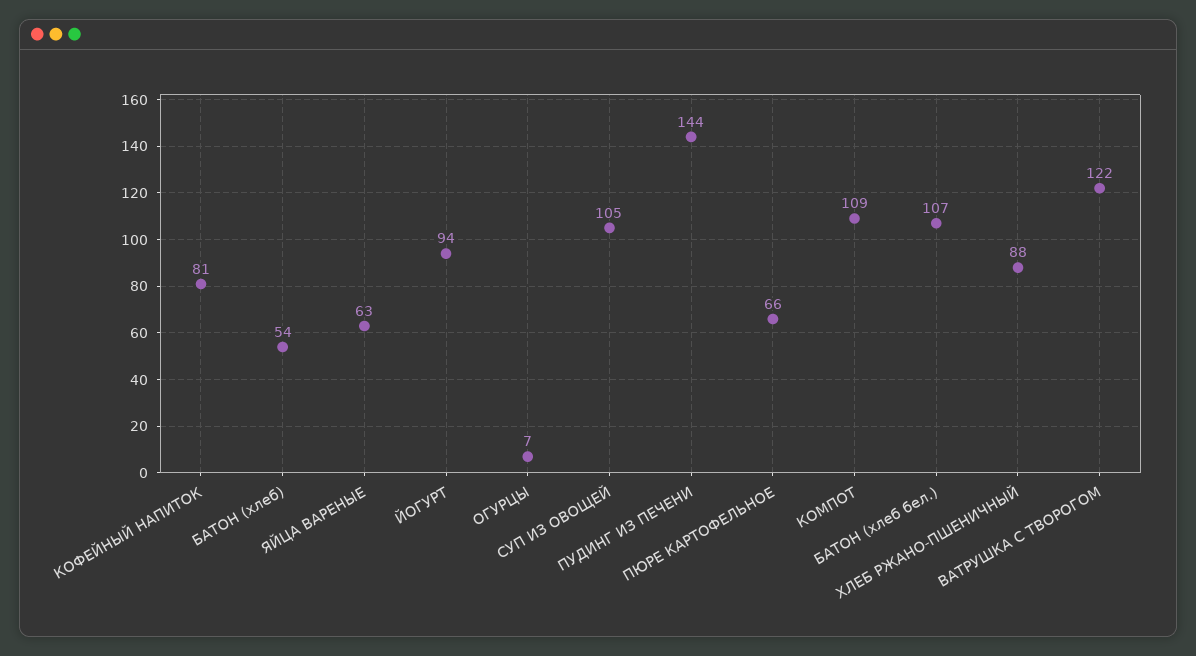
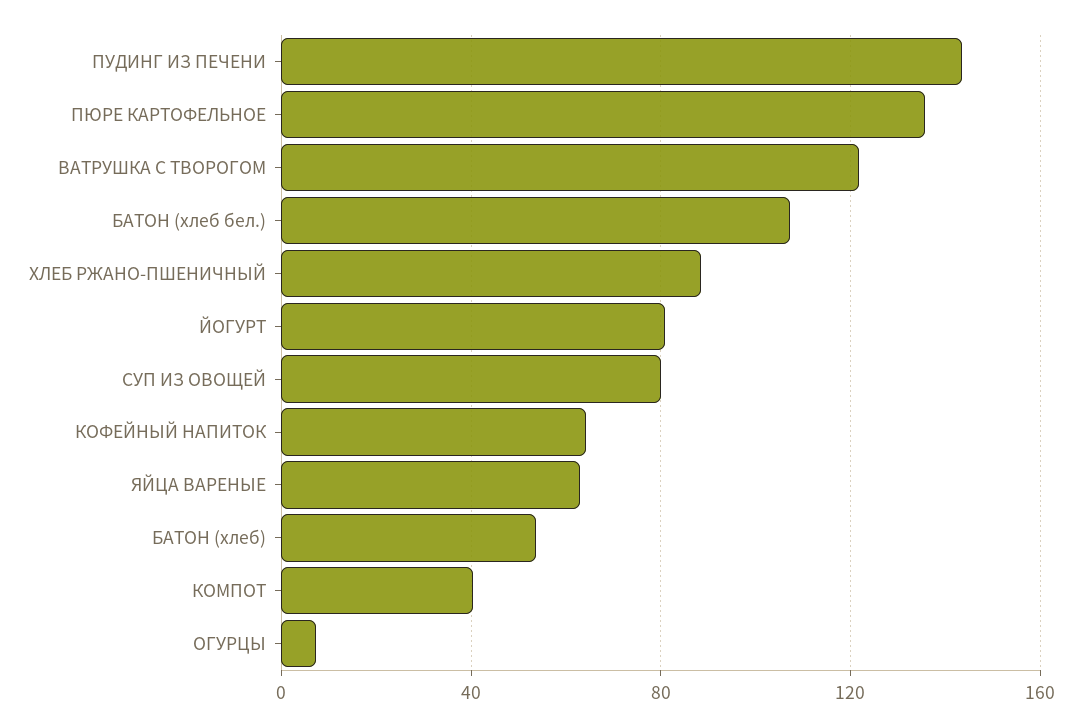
  {
-   "КОФЕЙНЫЙ НАПИТОК": 81,
+   "КОФЕЙНЫЙ НАПИТОК": 65,
    "БАТОН (хлеб)": 54,
    "ЯЙЦА ВАРЕНЫЕ": 63,
-   "ЙОГУРТ": 94,
+   "ЙОГУРТ": 80,
    "ОГУРЦЫ": 7,
-   "СУП ИЗ ОВОЩЕЙ": 105,
+   "СУП ИЗ ОВОЩЕЙ": 80,
    "ПУДИНГ ИЗ ПЕЧЕНИ": 144,
-   "ПЮРЕ КАРТОФЕЛЬНОЕ": 66,
+   "ПЮРЕ КАРТОФЕЛЬНОЕ": 135,
-   "КОМПОТ": 109,
+   "КОМПОТ": 40,
    "БАТОН (хлеб бел.)": 107,
    "ХЛЕБ РЖАНО-ПШЕНИЧНЫЙ": 88,
    "ВАТРУШКА С ТВОРОГОМ": 122
  }

